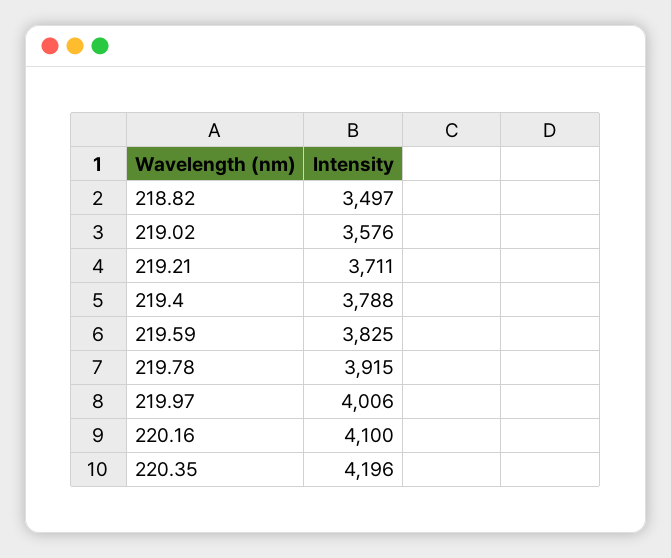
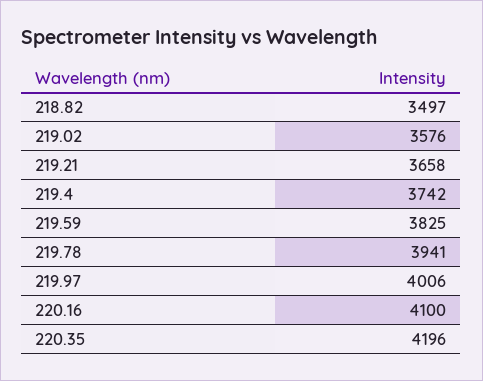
  {
    "218.82": 3497,
    "219.02": 3576,
-   "219.21": 3711,
+   "219.21": 3658,
-   "219.4": 3788,
+   "219.4": 3742,
    "219.59": 3825,
-   "219.78": 3915,
+   "219.78": 3941,
    "219.97": 4006,
    "220.16": 4100,
    "220.35": 4196
  }

